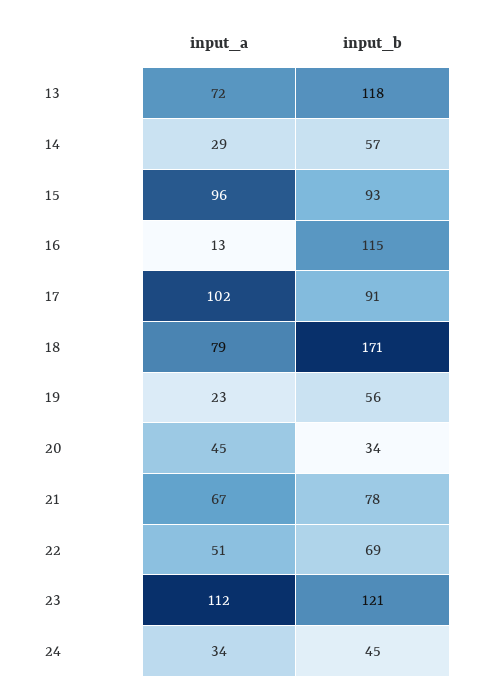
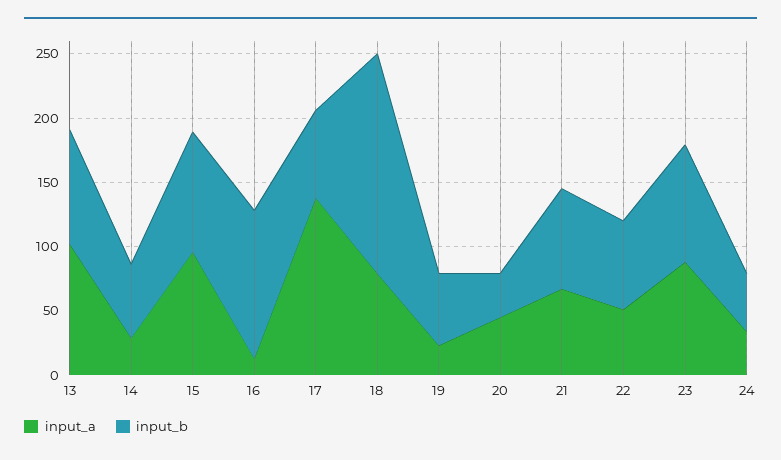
  {
    "input_a": {
-     "13": 72,
+     "13": 100,
      "14": 29,
      "15": 96,
      "16": 13,
-     "17": 102,
+     "17": 140,
      "18": 79,
      "19": 23,
      "20": 45,
      "21": 67,
      "22": 51,
-     "23": 112,
+     "23": 90,
      "24": 34
    },
    "input_b": {
-     "13": 118,
+     "13": 90,
      "14": 57,
      "15": 93,
      "16": 115,
-     "17": 91,
+     "17": 70,
      "18": 171,
      "19": 56,
      "20": 34,
      "21": 78,
      "22": 69,
-     "23": 121,
+     "23": 90,
      "24": 45
    }
  }

